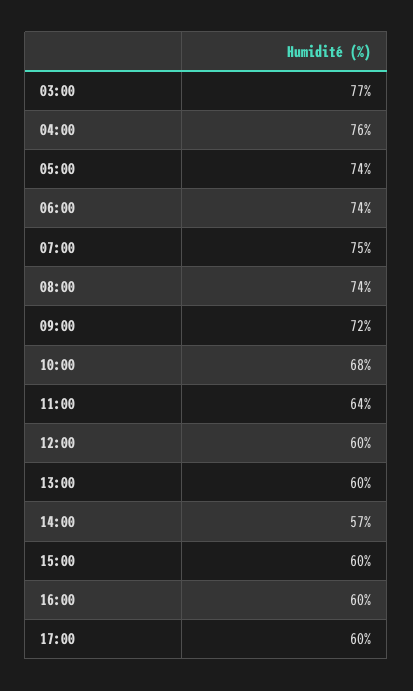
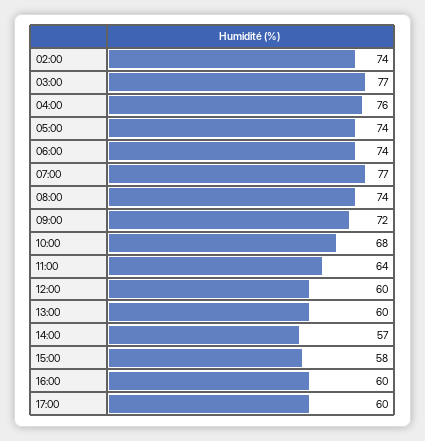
  {
    "03:00": 77,
    "04:00": 76,
    "05:00": 74,
    "06:00": 74,
-   "07:00": 75,
+   "07:00": 77,
    "08:00": 74,
    "09:00": 72,
    "10:00": 68,
    "11:00": 64,
    "12:00": 60,
    "13:00": 60,
    "14:00": 57,
-   "15:00": 60,
+   "15:00": 58,
    "16:00": 60,
-   "17:00": 60
+   "17:00": 60,
+   "02:00": 74
  }

